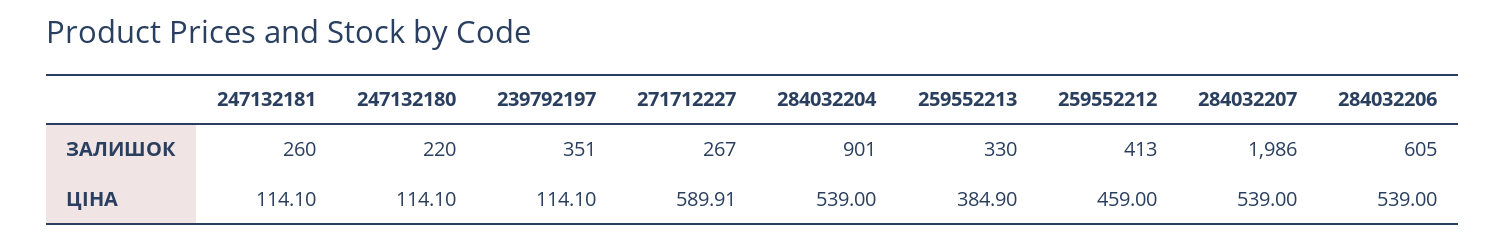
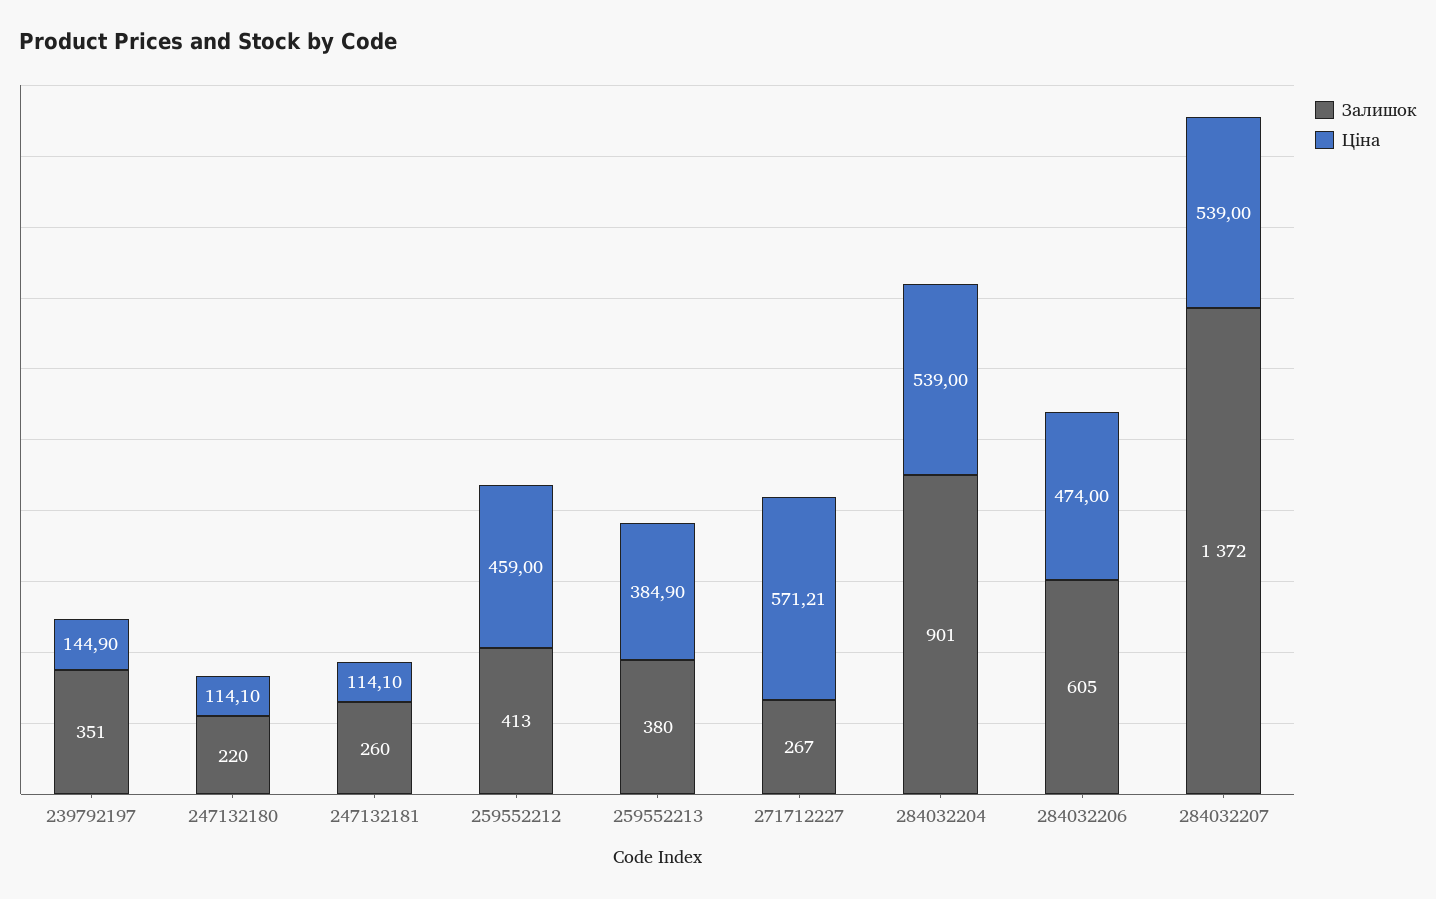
  {
    "ЗАЛИШОК": {
      "247132181": 260,
      "247132180": 220,
      "239792197": 351,
      "271712227": 267,
      "284032204": 901,
-     "259552213": 330,
+     "259552213": 380,
      "259552212": 413,
-     "284032207": 1986,
+     "284032207": 1372,
      "284032206": 605
    },
    "ЦІНА": {
      "247132181": 114.1,
      "247132180": 114.1,
-     "239792197": 114.1,
+     "239792197": 144.9,
-     "271712227": 589.91,
+     "271712227": 571.21,
      "284032204": 539,
      "259552213": 384.9,
      "259552212": 459,
      "284032207": 539,
-     "284032206": 539
+     "284032206": 474
    }
  }

